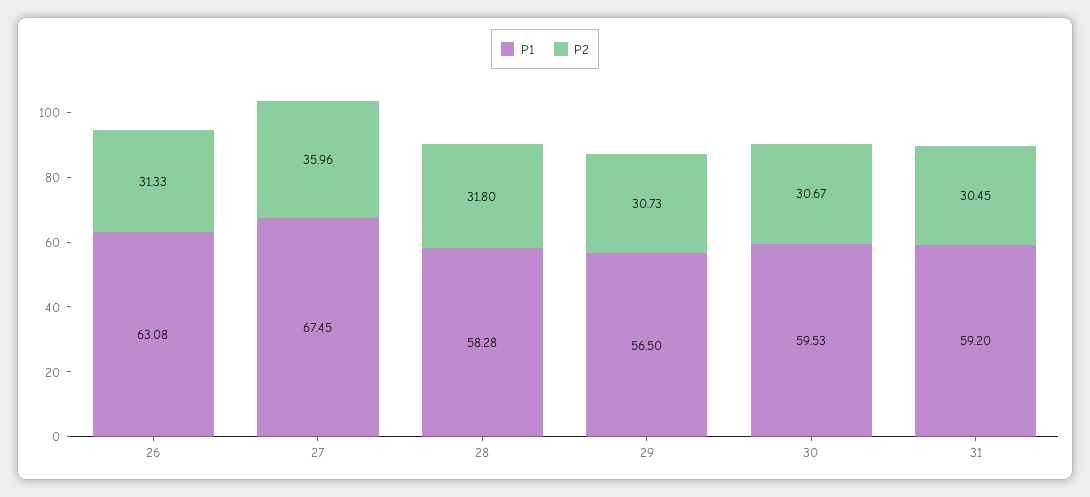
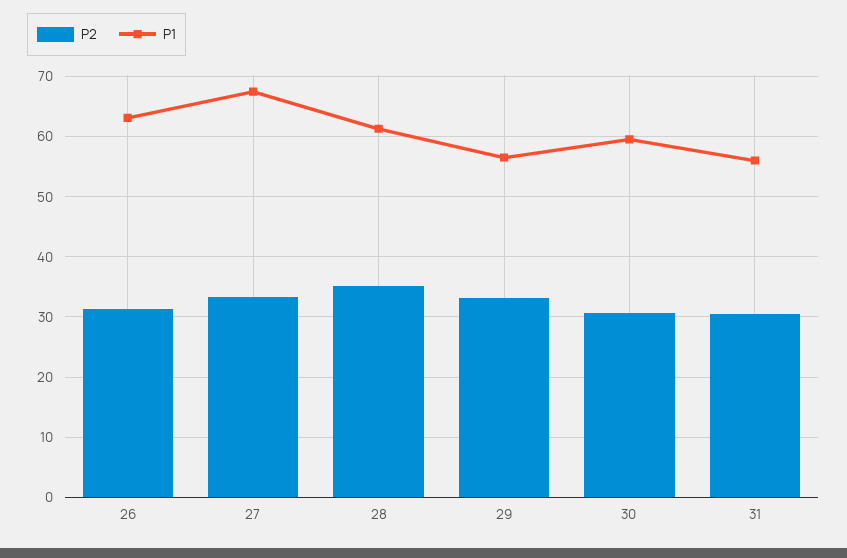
  {
    "P1": {
      "26": 63.08,
      "27": 67.45,
-     "28": 58.28,
+     "28": 61,
      "29": 56.5,
      "30": 59.53,
-     "31": 59.2
+     "31": 56
    },
    "P2": {
      "26": 31.33,
-     "27": 35.96,
+     "27": 33,
-     "28": 31.8,
+     "28": 35,
-     "29": 30.73,
+     "29": 33,
      "30": 30.67,
      "31": 30.45
    }
  }

